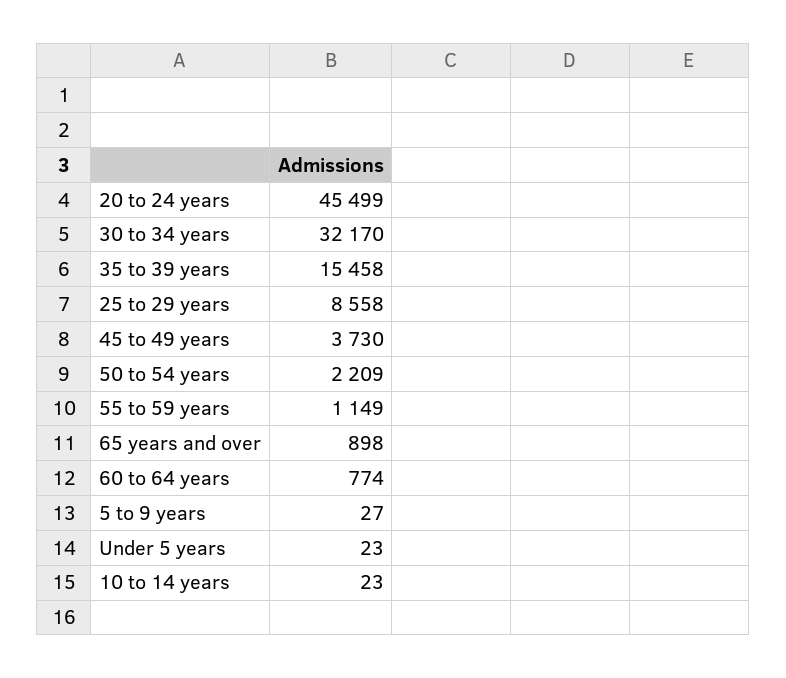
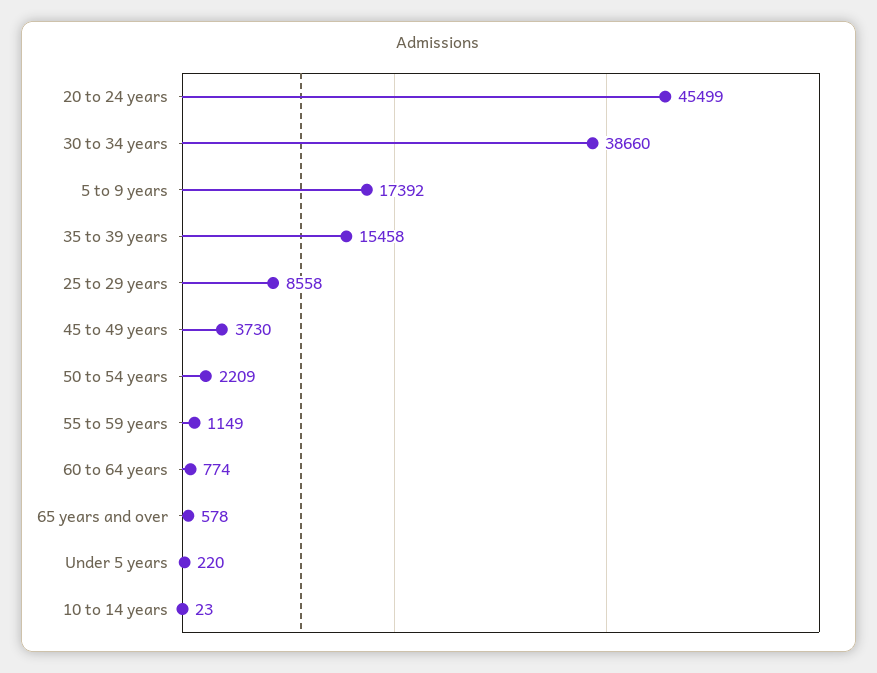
  {
    "20 to 24 years": 45499,
-   "30 to 34 years": 32170,
+   "30 to 34 years": 38660,
    "35 to 39 years": 15458,
    "25 to 29 years": 8558,
    "45 to 49 years": 3730,
    "50 to 54 years": 2209,
    "55 to 59 years": 1149,
-   "65 years and over": 898,
+   "65 years and over": 578,
    "60 to 64 years": 774,
-   "5 to 9 years": 27,
+   "5 to 9 years": 17392,
-   "Under 5 years": 23,
+   "Under 5 years": 220,
    "10 to 14 years": 23
  }

